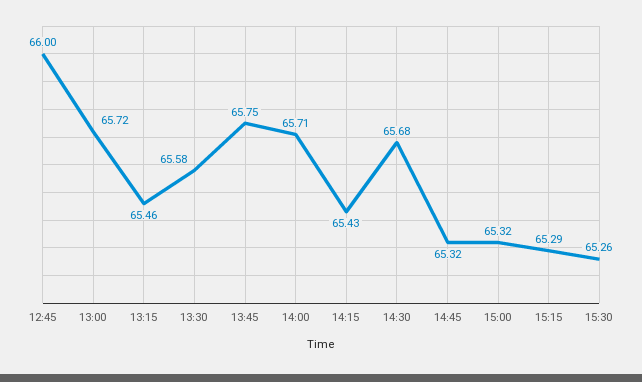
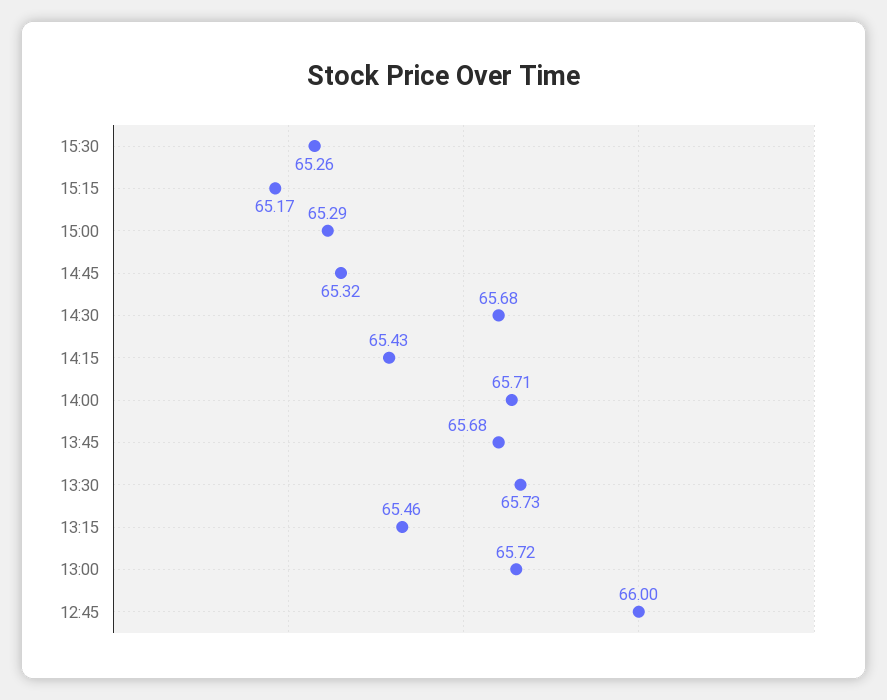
  {
    "12:45": 66,
    "13:00": 65.72,
    "13:15": 65.46,
-   "13:30": 65.58,
+   "13:30": 65.73,
-   "13:45": 65.75,
+   "13:45": 65.68,
    "14:00": 65.71,
    "14:15": 65.43,
    "14:30": 65.68,
    "14:45": 65.32,
-   "15:00": 65.32,
+   "15:00": 65.29,
-   "15:15": 65.29,
+   "15:15": 65.17,
    "15:30": 65.26
  }

